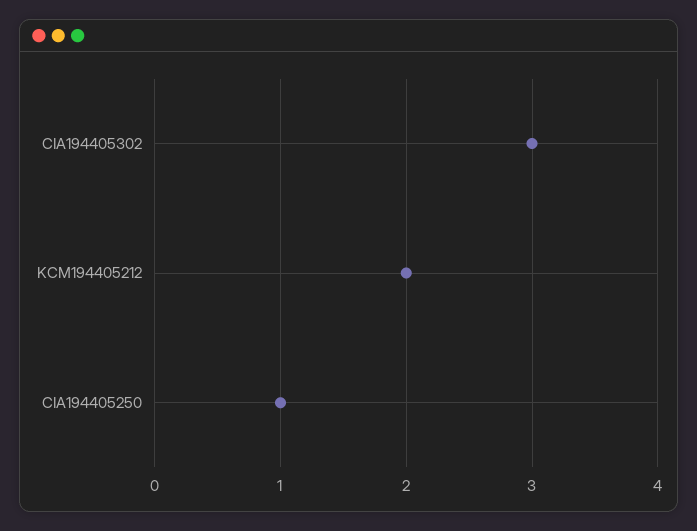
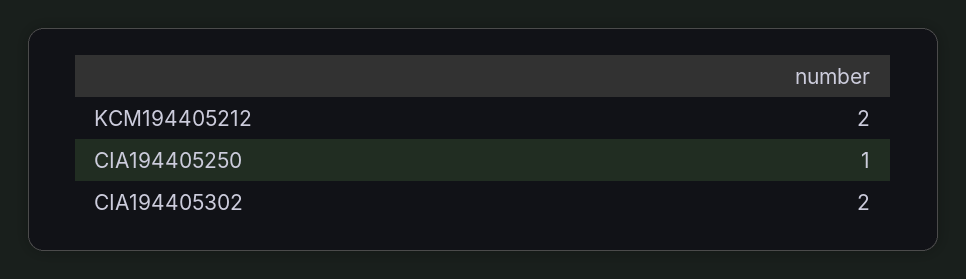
  {
-   "CIA194405302": 3,
+   "CIA194405302": 2,
    "KCM194405212": 2,
    "CIA194405250": 1
  }

